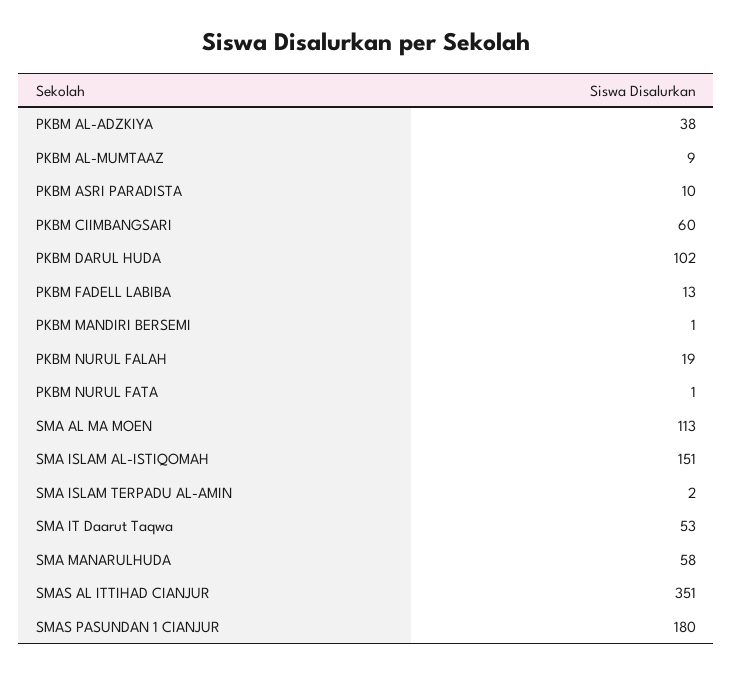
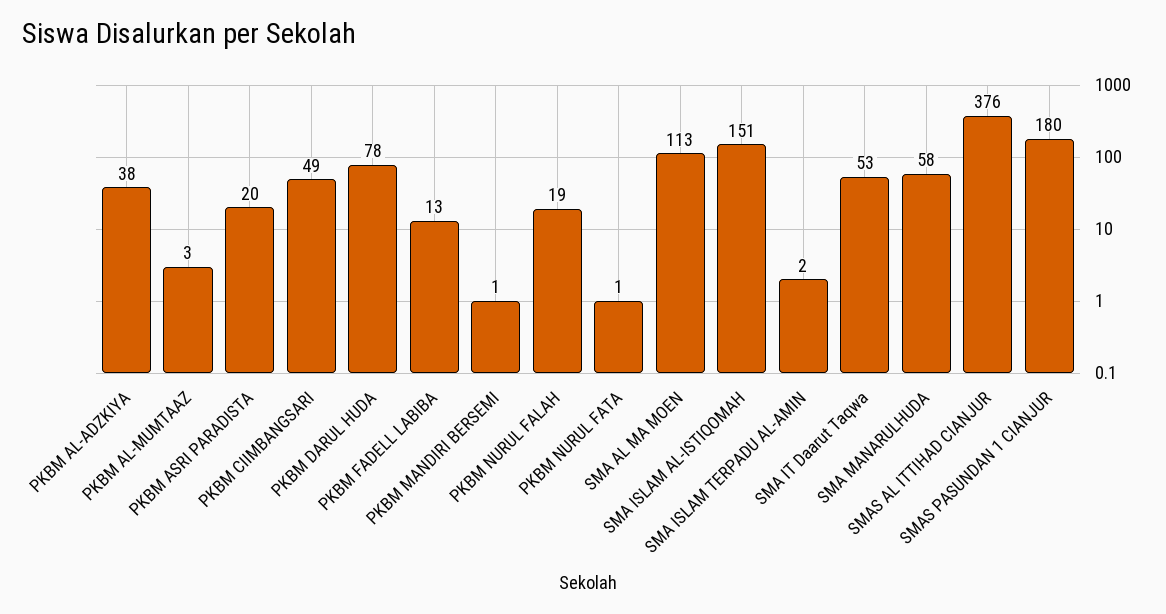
  {
    "PKBM AL-ADZKIYA": 38,
-   "PKBM AL-MUMTAAZ": 9,
+   "PKBM AL-MUMTAAZ": 3,
-   "PKBM ASRI PARADISTA": 10,
+   "PKBM ASRI PARADISTA": 20,
-   "PKBM CIIMBANGSARI": 60,
+   "PKBM CIIMBANGSARI": 49,
-   "PKBM DARUL HUDA": 102,
+   "PKBM DARUL HUDA": 78,
    "PKBM FADELL LABIBA": 13,
    "PKBM MANDIRI BERSEMI": 1,
    "PKBM NURUL FALAH": 19,
    "PKBM NURUL FATA": 1,
    "SMA AL MA MOEN": 113,
    "SMA ISLAM AL-ISTIQOMAH": 151,
    "SMA ISLAM TERPADU AL-AMIN": 2,
    "SMA IT Daarut Taqwa": 53,
    "SMA MANARULHUDA": 58,
-   "SMAS AL ITTIHAD CIANJUR": 351,
+   "SMAS AL ITTIHAD CIANJUR": 376,
    "SMAS PASUNDAN 1 CIANJUR": 180
  }

